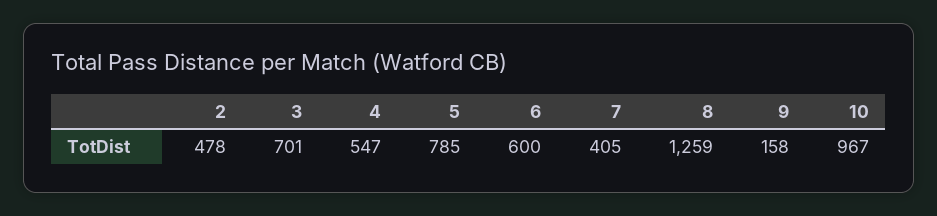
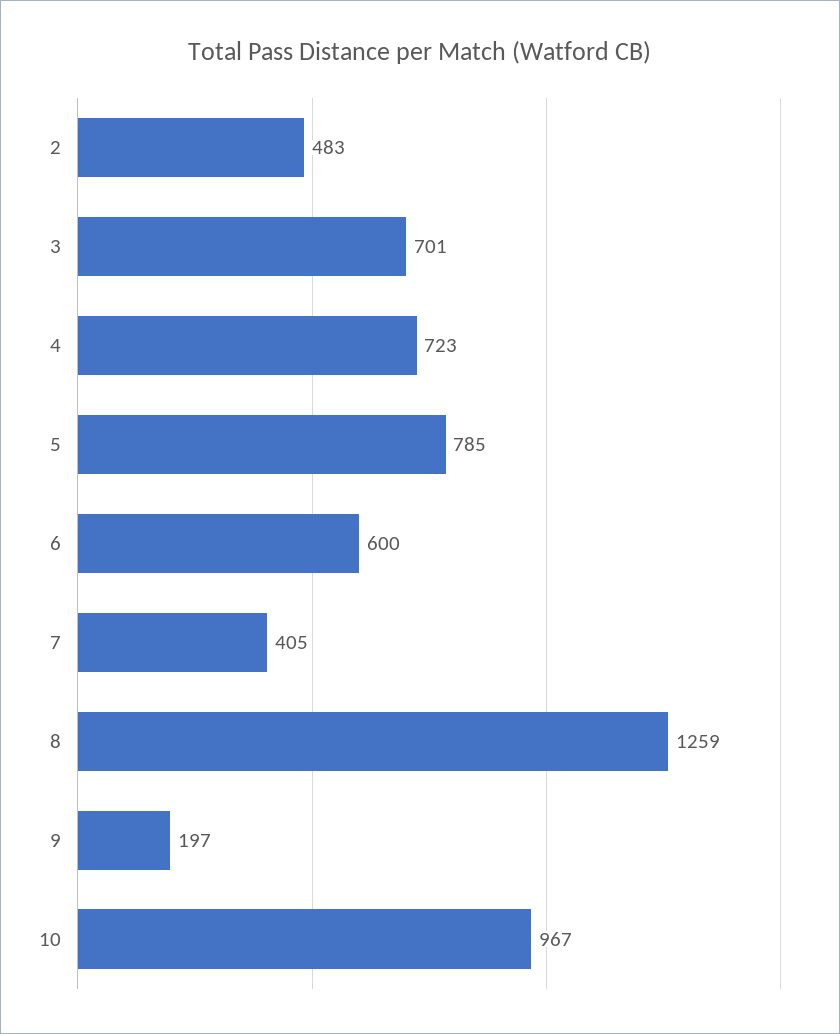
  {
-   "2": 478,
+   "2": 483,
    "3": 701,
-   "4": 547,
+   "4": 723,
    "5": 785,
    "6": 600,
    "7": 405,
    "8": 1259,
-   "9": 158,
+   "9": 197,
    "10": 967
  }

